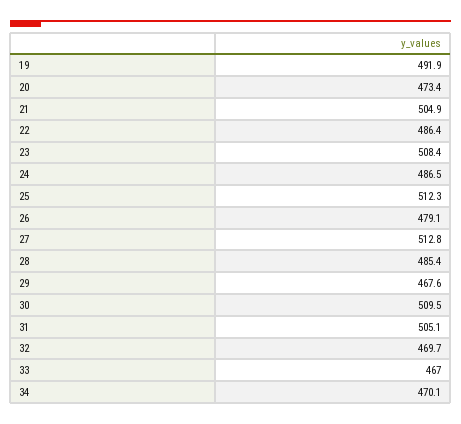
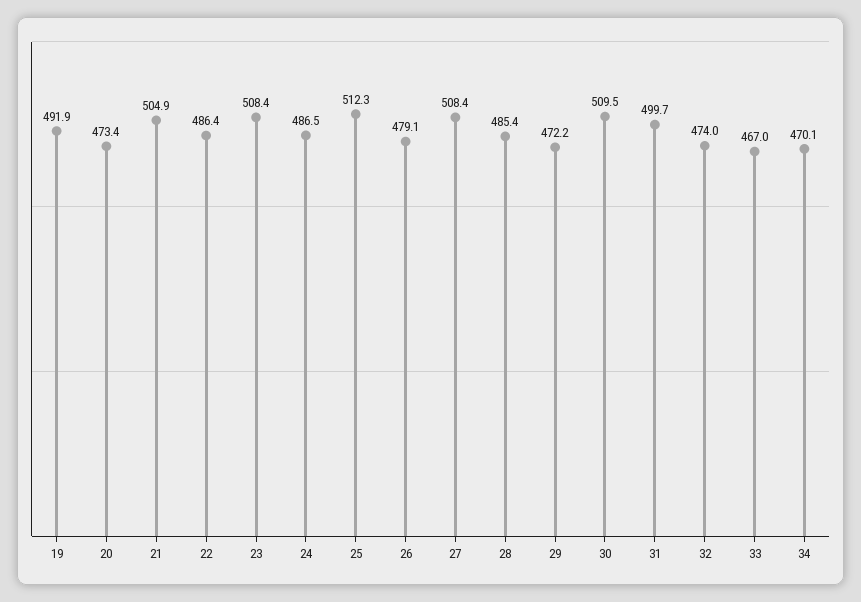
  {
    "19": 491.9,
    "20": 473.4,
    "21": 504.9,
    "22": 486.4,
    "23": 508.4,
    "24": 486.5,
    "25": 512.3,
    "26": 479.1,
-   "27": 512.8,
+   "27": 508.4,
    "28": 485.4,
-   "29": 467.6,
+   "29": 472.2,
    "30": 509.5,
-   "31": 505.1,
+   "31": 499.7,
-   "32": 469.7,
+   "32": 474,
    "33": 467,
    "34": 470.1
  }

